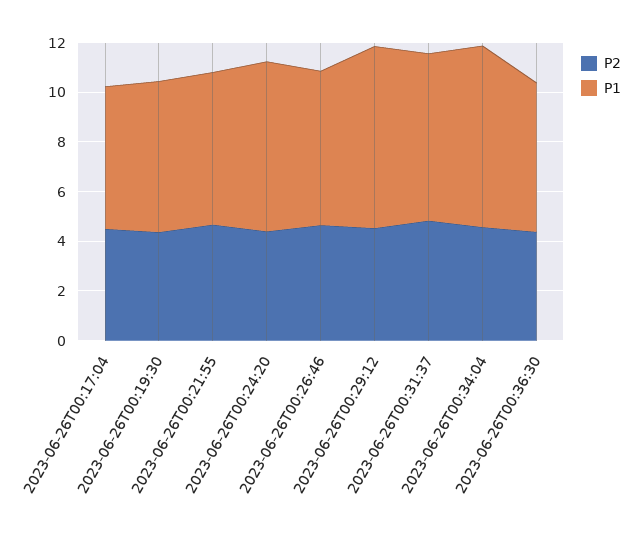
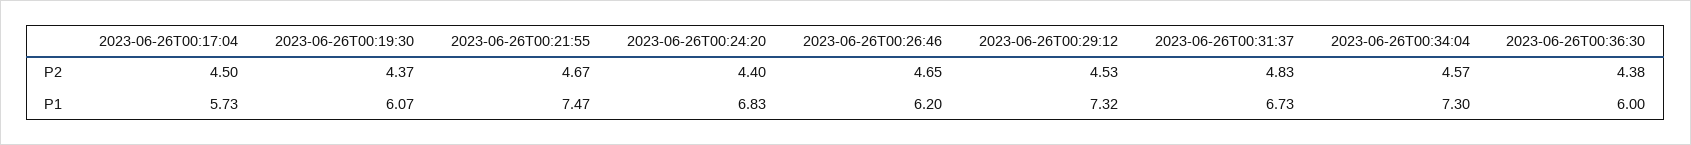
  {
    "P2": {
      "2023-06-26T00:17:04": 4.5,
      "2023-06-26T00:19:30": 4.37,
      "2023-06-26T00:21:55": 4.67,
      "2023-06-26T00:24:20": 4.4,
      "2023-06-26T00:26:46": 4.65,
      "2023-06-26T00:29:12": 4.53,
      "2023-06-26T00:31:37": 4.83,
      "2023-06-26T00:34:04": 4.57,
      "2023-06-26T00:36:30": 4.38
    },
    "P1": {
      "2023-06-26T00:17:04": 5.73,
      "2023-06-26T00:19:30": 6.07,
-     "2023-06-26T00:21:55": 6,
+     "2023-06-26T00:21:55": 7.47,
      "2023-06-26T00:24:20": 6.83,
      "2023-06-26T00:26:46": 6.2,
      "2023-06-26T00:29:12": 7.32,
      "2023-06-26T00:31:37": 6.73,
      "2023-06-26T00:34:04": 7.3,
      "2023-06-26T00:36:30": 6
    }
  }

